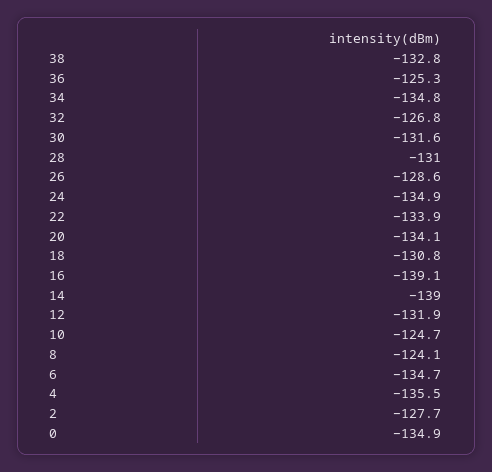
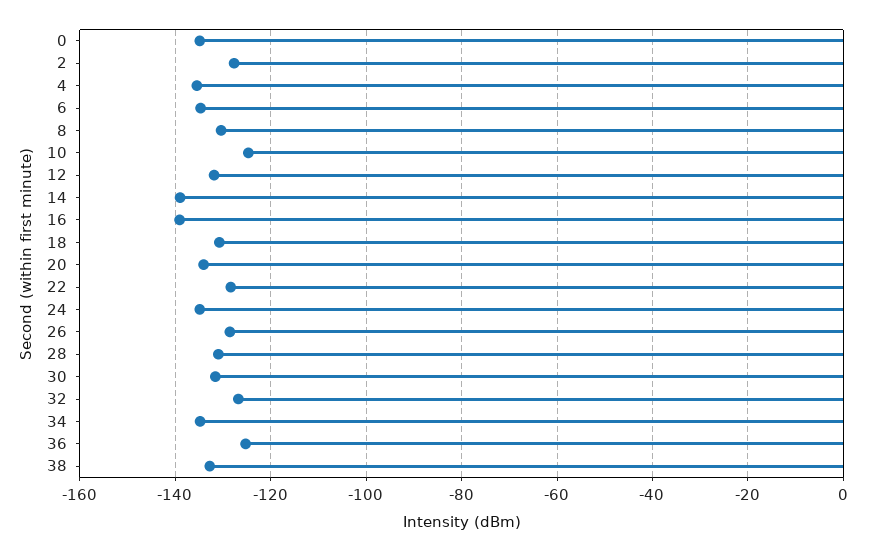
  {
    "38": -132.8,
    "36": -125.3,
    "34": -134.8,
    "32": -126.8,
    "30": -131.6,
    "28": -131,
    "26": -128.6,
    "24": -134.9,
-   "22": -133.9,
+   "22": -128,
    "20": -134.1,
    "18": -130.8,
    "16": -139.1,
    "14": -139,
    "12": -131.9,
    "10": -124.7,
-   "8": -124.1,
+   "8": -130,
    "6": -134.7,
    "4": -135.5,
    "2": -127.7,
    "0": -134.9
  }

